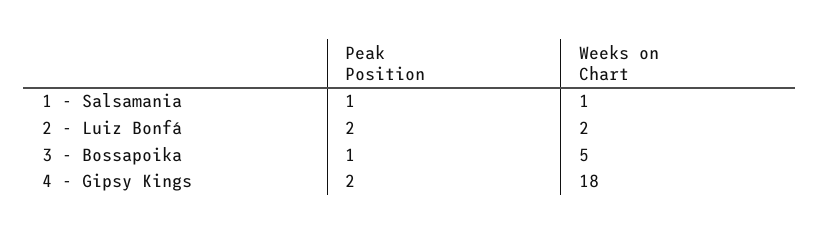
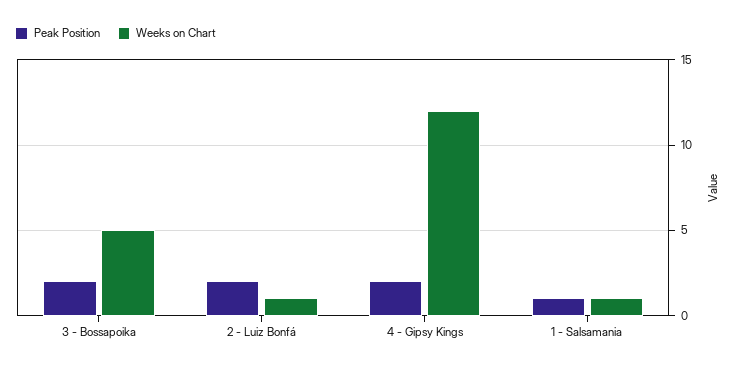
  {
    "Peak Position": {
      "1 - Salsamania": 1,
      "2 - Luiz Bonfá": 2,
-     "3 - Bossapoika": 1,
+     "3 - Bossapoika": 2,
      "4 - Gipsy Kings": 2
    },
    "Weeks on Chart": {
      "1 - Salsamania": 1,
-     "2 - Luiz Bonfá": 2,
+     "2 - Luiz Bonfá": 1,
      "3 - Bossapoika": 5,
-     "4 - Gipsy Kings": 18
+     "4 - Gipsy Kings": 12
    }
  }

